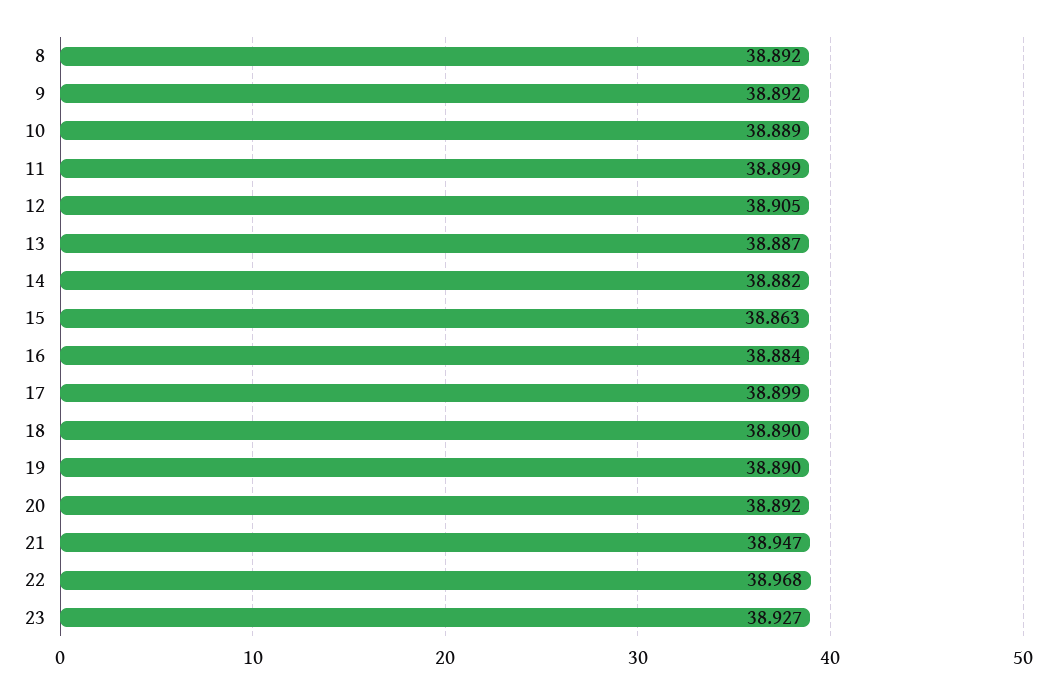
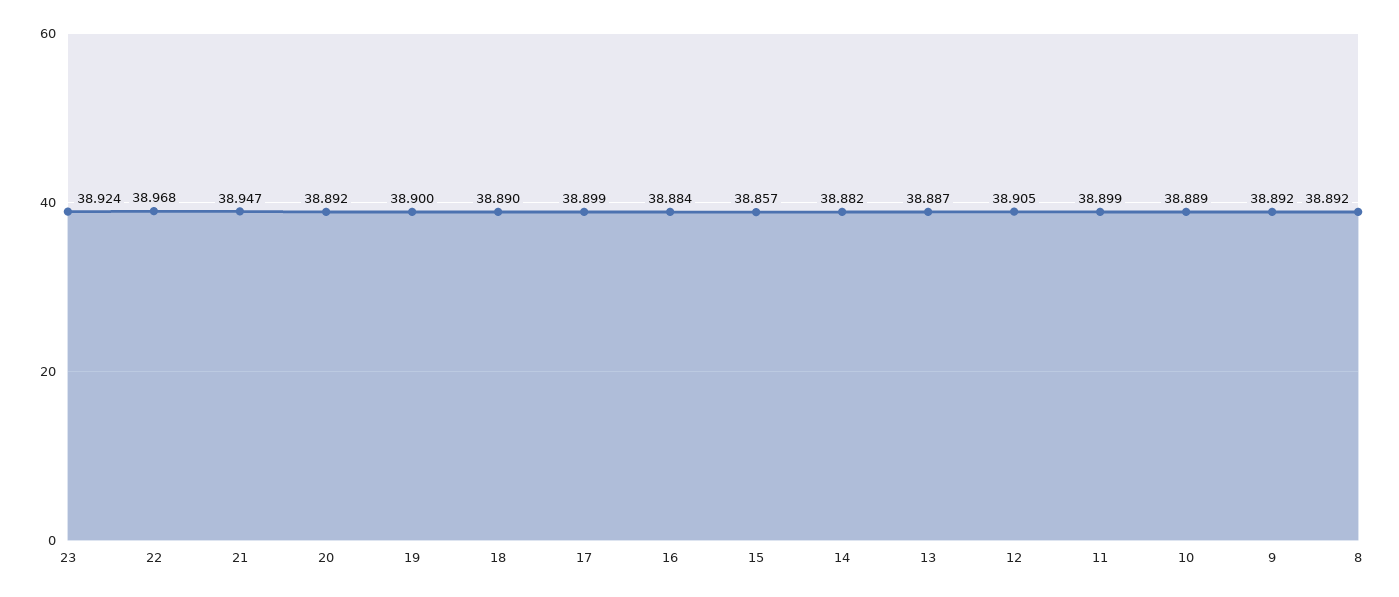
  {
    "8": 38.892,
    "9": 38.892,
    "10": 38.889,
    "11": 38.899,
    "12": 38.905,
    "13": 38.887,
    "14": 38.882,
-   "15": 38.863,
+   "15": 38.857,
    "16": 38.884,
    "17": 38.899,
    "18": 38.89,
-   "19": 38.89,
+   "19": 38.9,
    "20": 38.892,
    "21": 38.947,
    "22": 38.968,
-   "23": 38.927
+   "23": 38.924
  }

